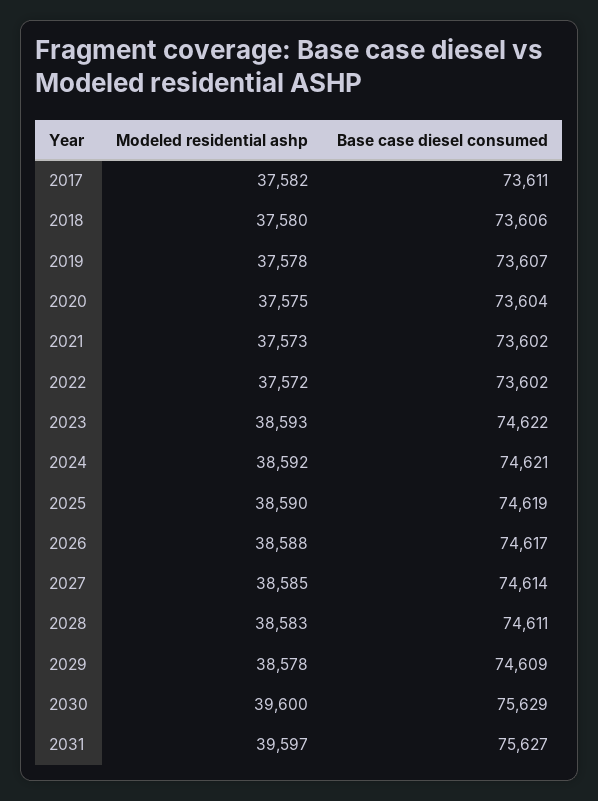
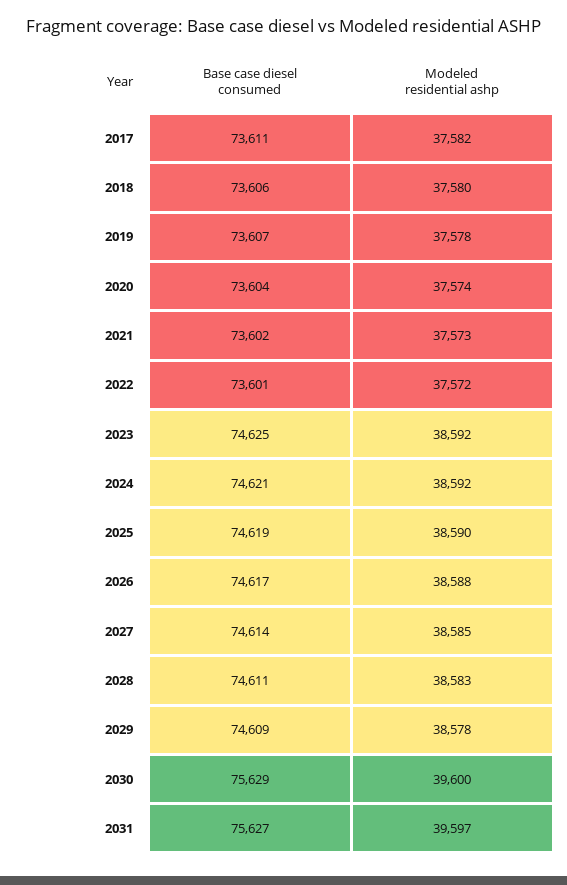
  {
    "Modeled residential ashp": {
      "2017": 37582,
      "2018": 37580,
      "2019": 37578,
-     "2020": 37575,
+     "2020": 37574,
      "2021": 37573,
      "2022": 37572,
-     "2023": 38593,
+     "2023": 38592,
      "2024": 38592,
      "2025": 38590,
      "2026": 38588,
      "2027": 38585,
      "2028": 38583,
      "2029": 38578,
      "2030": 39600,
      "2031": 39597
    },
    "Base case diesel consumed": {
      "2017": 73611,
      "2018": 73606,
      "2019": 73607,
      "2020": 73604,
      "2021": 73602,
-     "2022": 73602,
+     "2022": 73601,
-     "2023": 74622,
+     "2023": 74625,
      "2024": 74621,
      "2025": 74619,
      "2026": 74617,
      "2027": 74614,
      "2028": 74611,
      "2029": 74609,
      "2030": 75629,
      "2031": 75627
    }
  }

